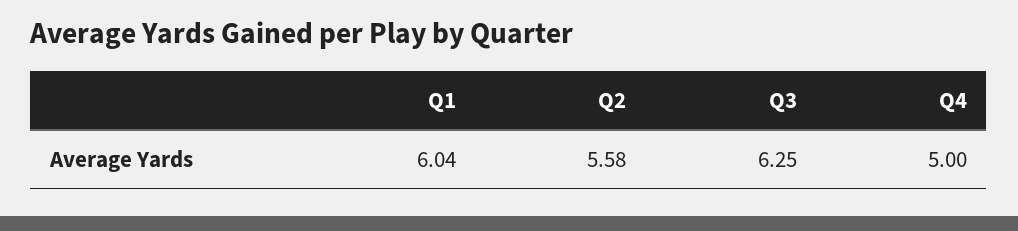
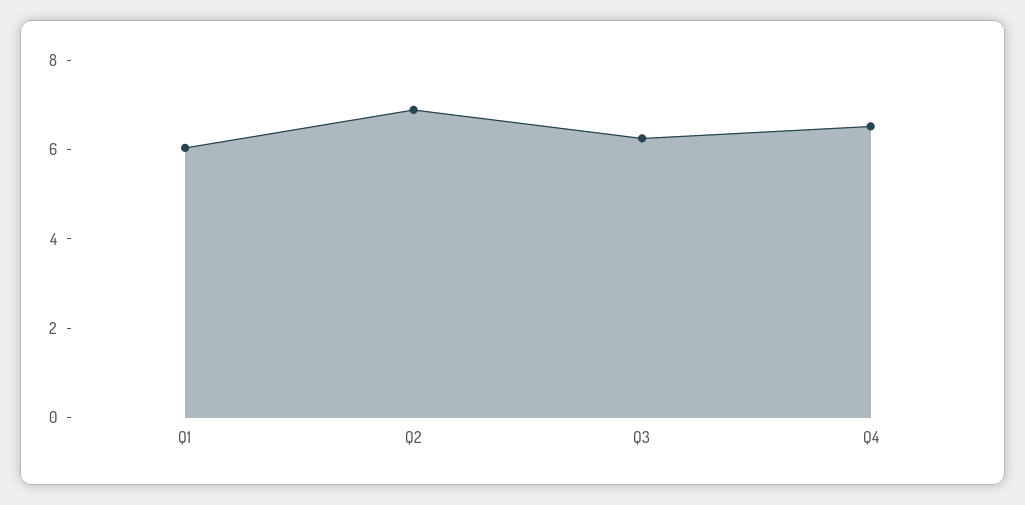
  {
    "Q1": 6.04,
-   "Q2": 5.58,
+   "Q2": 7,
    "Q3": 6.25,
-   "Q4": 5
+   "Q4": 6.5
  }

